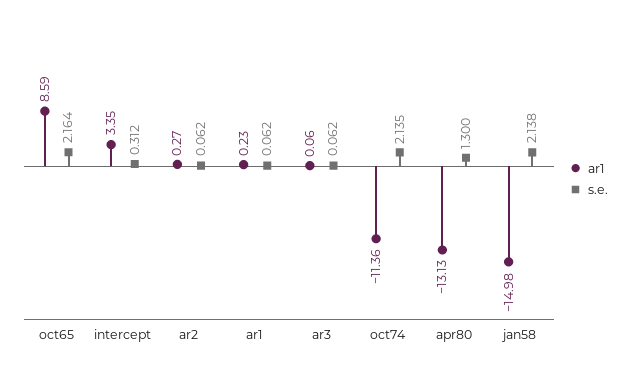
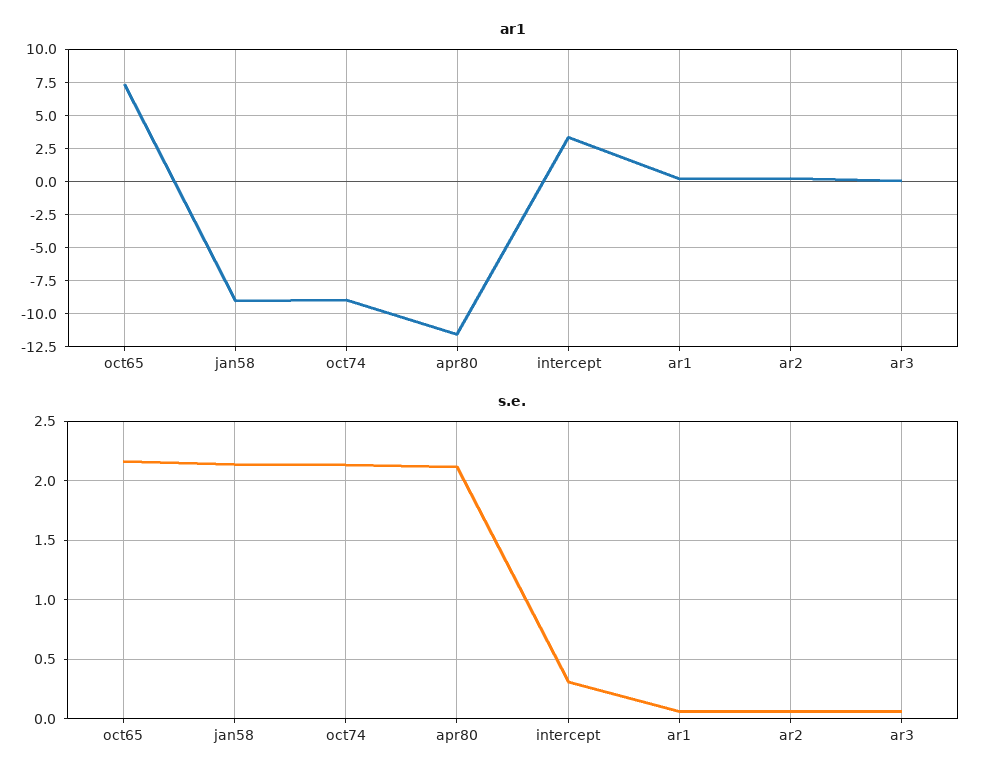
  {
    "ar1": {
-     "oct65": 8.59,
+     "oct65": 7.5,
      "intercept": 3.35,
      "ar2": 0.27,
      "ar1": 0.23,
      "ar3": 0.06,
-     "oct74": -11.36,
+     "oct74": -9,
-     "apr80": -13.13,
+     "apr80": -11.5,
-     "jan58": -14.98
+     "jan58": -9
    },
    "s.e.": {
      "oct65": 2.164,
      "intercept": 0.312,
      "ar2": 0.062,
      "ar1": 0.062,
      "ar3": 0.062,
      "oct74": 2.135,
-     "apr80": 1.3,
+     "apr80": 2.1,
      "jan58": 2.138
    }
  }

